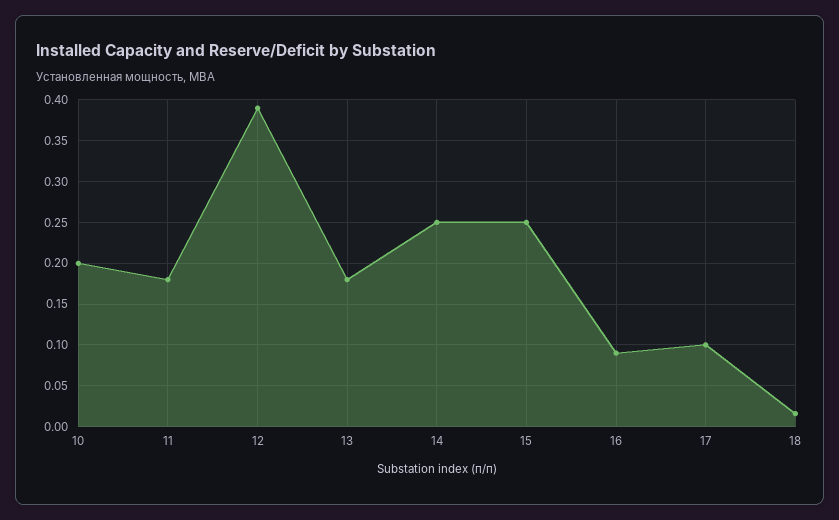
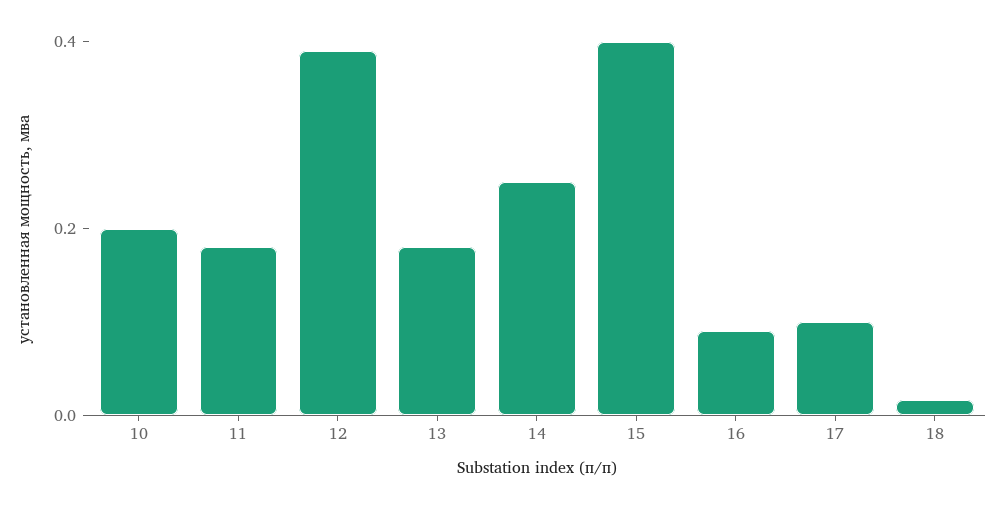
  {
    "10": 0.2,
    "11": 0.18,
    "12": 0.39,
    "13": 0.18,
    "14": 0.25,
-   "15": 0.25,
+   "15": 0.4,
    "16": 0.09,
    "17": 0.1,
    "18": 0.02
  }

